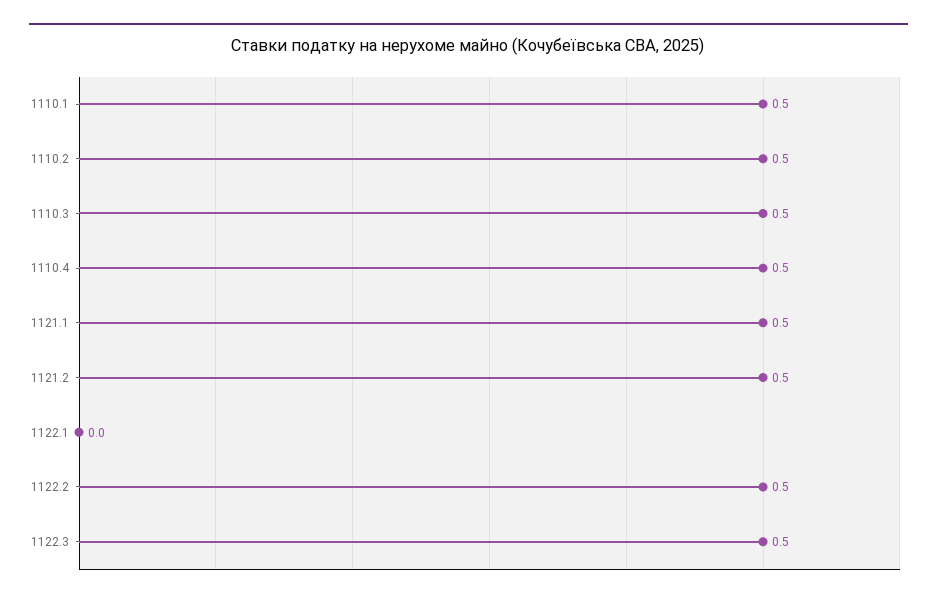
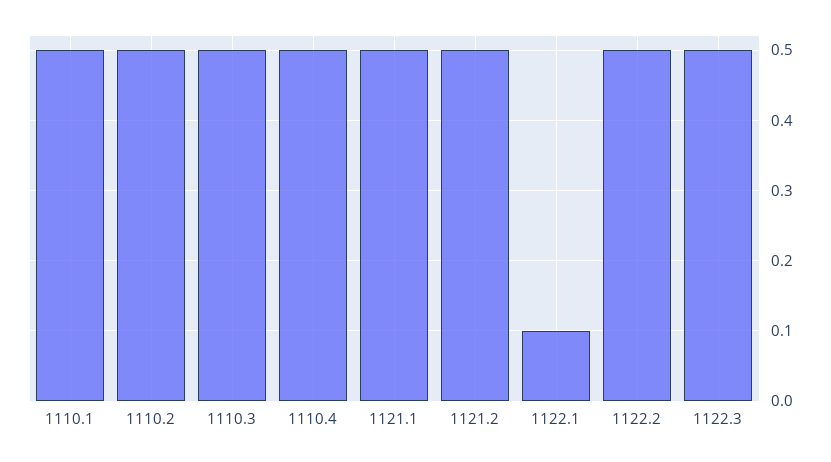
  {
    "1110.1": 0.5,
    "1110.2": 0.5,
    "1110.3": 0.5,
    "1110.4": 0.5,
    "1121.1": 0.5,
    "1121.2": 0.5,
-   "1122.1": 0,
+   "1122.1": 0.1,
    "1122.2": 0.5,
    "1122.3": 0.5
  }

